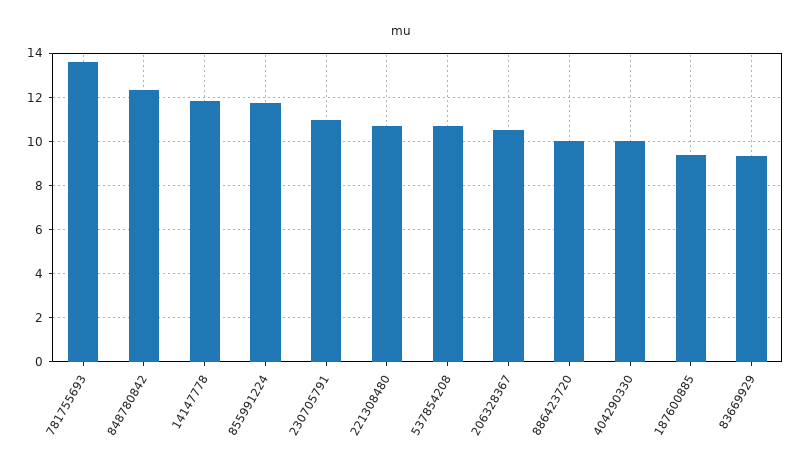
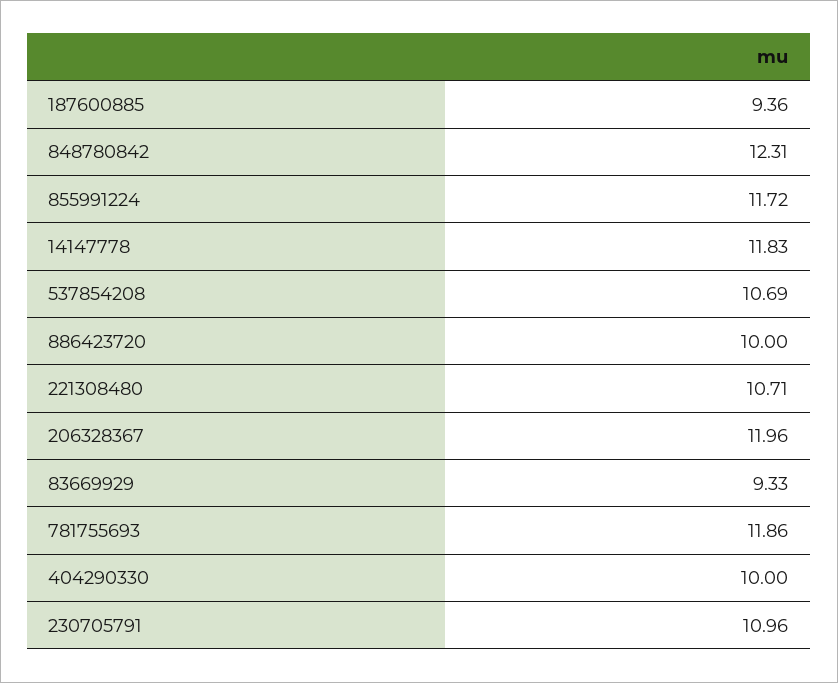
  {
-   "781755693": 13.5,
+   "781755693": 11.86,
    "848780842": 12.31,
    "14147778": 11.83,
    "855991224": 11.72,
    "230705791": 10.96,
    "221308480": 10.71,
    "537854208": 10.69,
-   "206328367": 10.5,
+   "206328367": 11.96,
    "886423720": 10,
    "404290330": 10,
    "187600885": 9.36,
    "83669929": 9.33
  }

